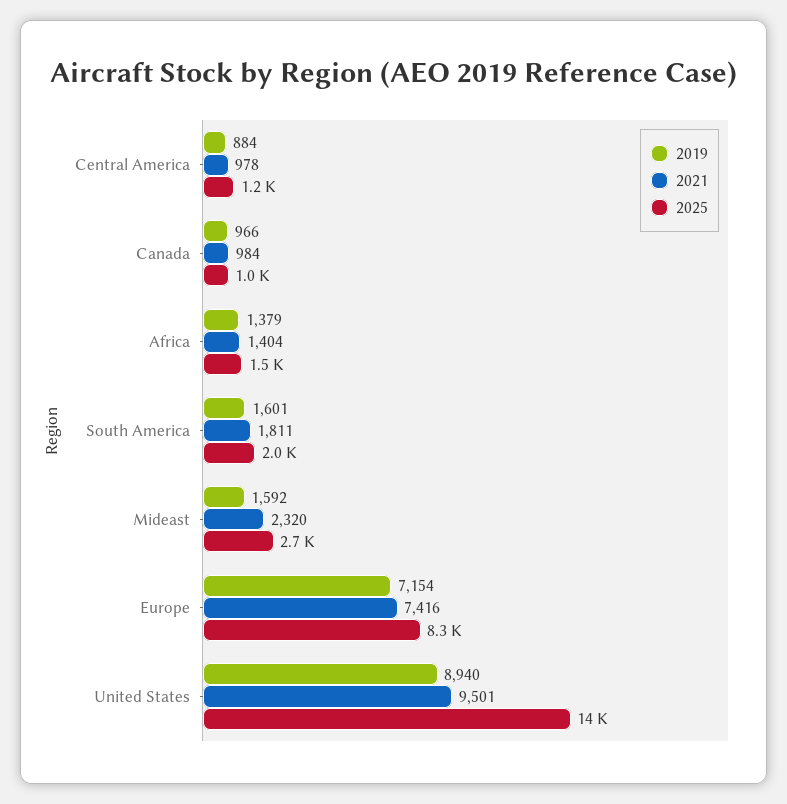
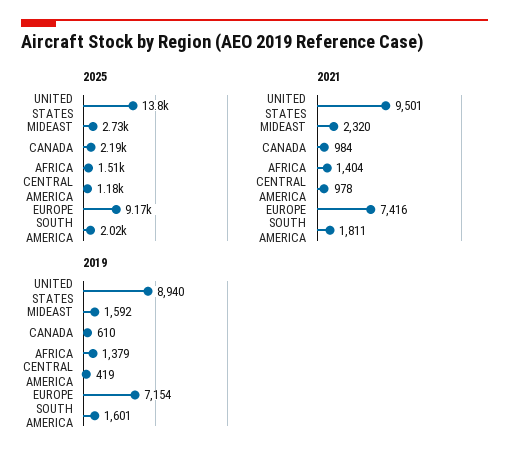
  {
    "2019": {
-     "Central America": 884,
+     "Central America": 419,
-     "Canada": 966,
+     "Canada": 610,
      "Africa": 1379,
      "South America": 1601,
      "Mideast": 1592,
      "Europe": 7154,
      "United States": 8940
    },
    "2021": {
      "Central America": 978,
      "Canada": 984,
      "Africa": 1404,
      "South America": 1811,
      "Mideast": 2320,
      "Europe": 7416,
      "United States": 9501
    },
    "2025": {
      "Central America": 1180,
-     "Canada": 1000,
+     "Canada": 2190,
      "Africa": 1510,
      "South America": 2020,
      "Mideast": 2730,
-     "Europe": 8300,
+     "Europe": 9170,
      "United States": 13800
    }
  }

